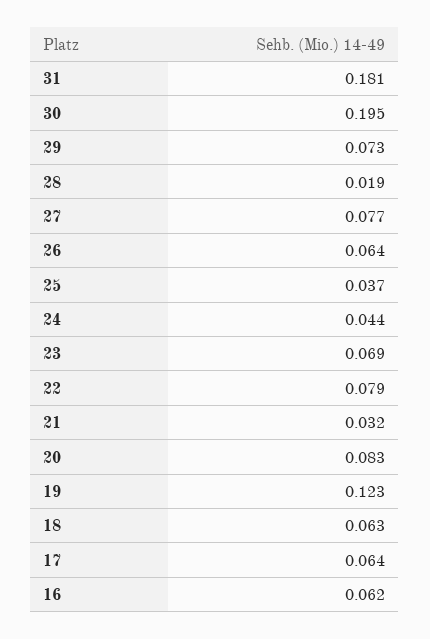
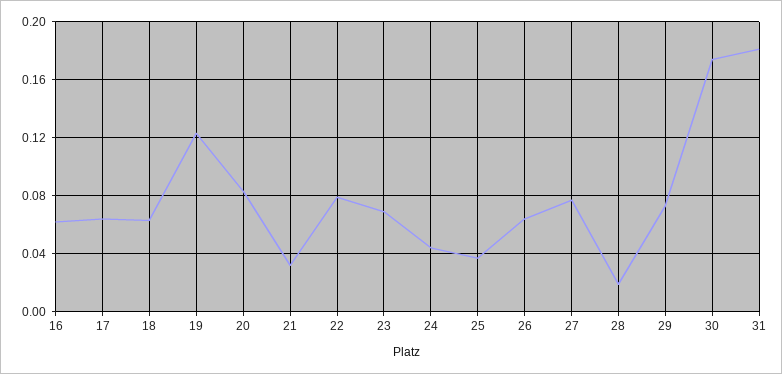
  {
    "31": 0.181,
-   "30": 0.195,
+   "30": 0.175,
    "29": 0.073,
    "28": 0.019,
    "27": 0.077,
    "26": 0.064,
    "25": 0.037,
    "24": 0.044,
    "23": 0.069,
    "22": 0.079,
    "21": 0.032,
    "20": 0.083,
    "19": 0.123,
    "18": 0.063,
    "17": 0.064,
    "16": 0.062
  }

